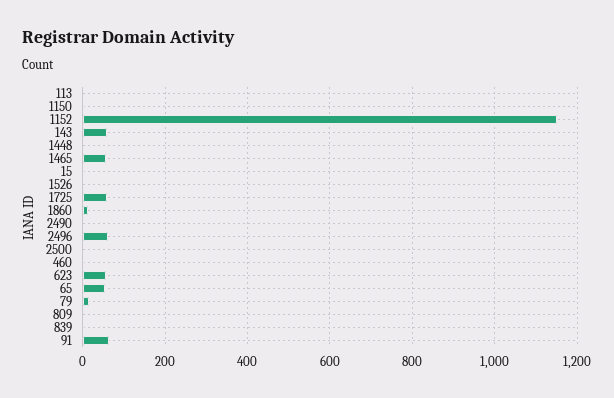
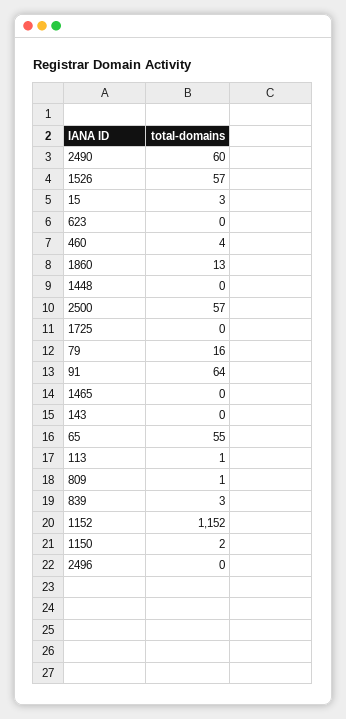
  {
    "113": 1,
    "1150": 2,
    "1152": 1152,
-   "143": 60,
+   "143": 0,
    "1448": 0,
-   "1465": 60,
+   "1465": 0,
    "15": 3,
-   "1526": 0,
+   "1526": 57,
-   "1725": 60,
+   "1725": 0,
    "1860": 13,
-   "2490": 0,
+   "2490": 60,
-   "2496": 60,
+   "2496": 0,
-   "2500": 0,
+   "2500": 57,
    "460": 4,
-   "623": 60,
+   "623": 0,
    "65": 55,
    "79": 16,
    "809": 1,
    "839": 3,
    "91": 64
  }

